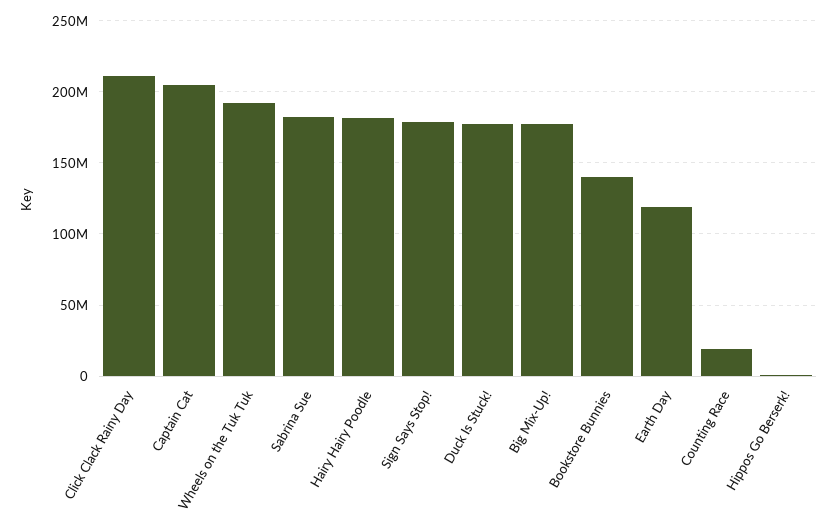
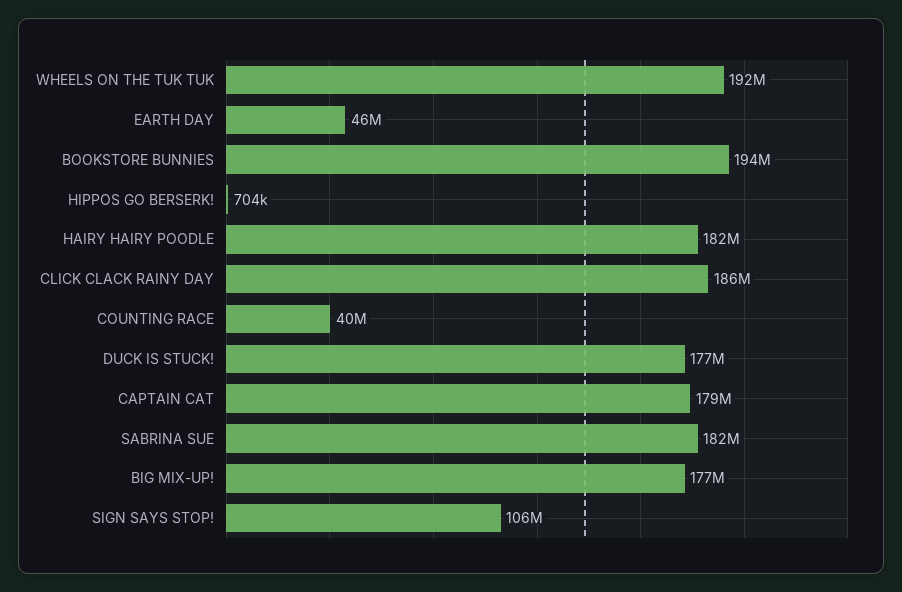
  {
-   "Click Clack Rainy Day": 210000000,
+   "Click Clack Rainy Day": 186000000,
-   "Captain Cat": 205000000,
+   "Captain Cat": 179000000,
    "Wheels on the Tuk Tuk": 192000000,
    "Sabrina Sue": 182000000,
    "Hairy Hairy Poodle": 182000000,
-   "Sign Says Stop!": 180000000,
+   "Sign Says Stop!": 106000000,
    "Duck Is Stuck!": 177000000,
    "Big Mix-Up!": 177000000,
-   "Bookstore Bunnies": 140000000,
+   "Bookstore Bunnies": 194000000,
-   "Earth Day": 120000000,
+   "Earth Day": 46000000,
-   "Counting Race": 20000000,
+   "Counting Race": 40000000,
    "Hippos Go Berserk!": 704000
  }

